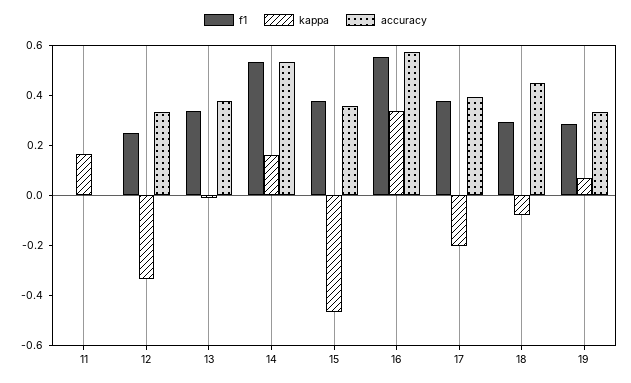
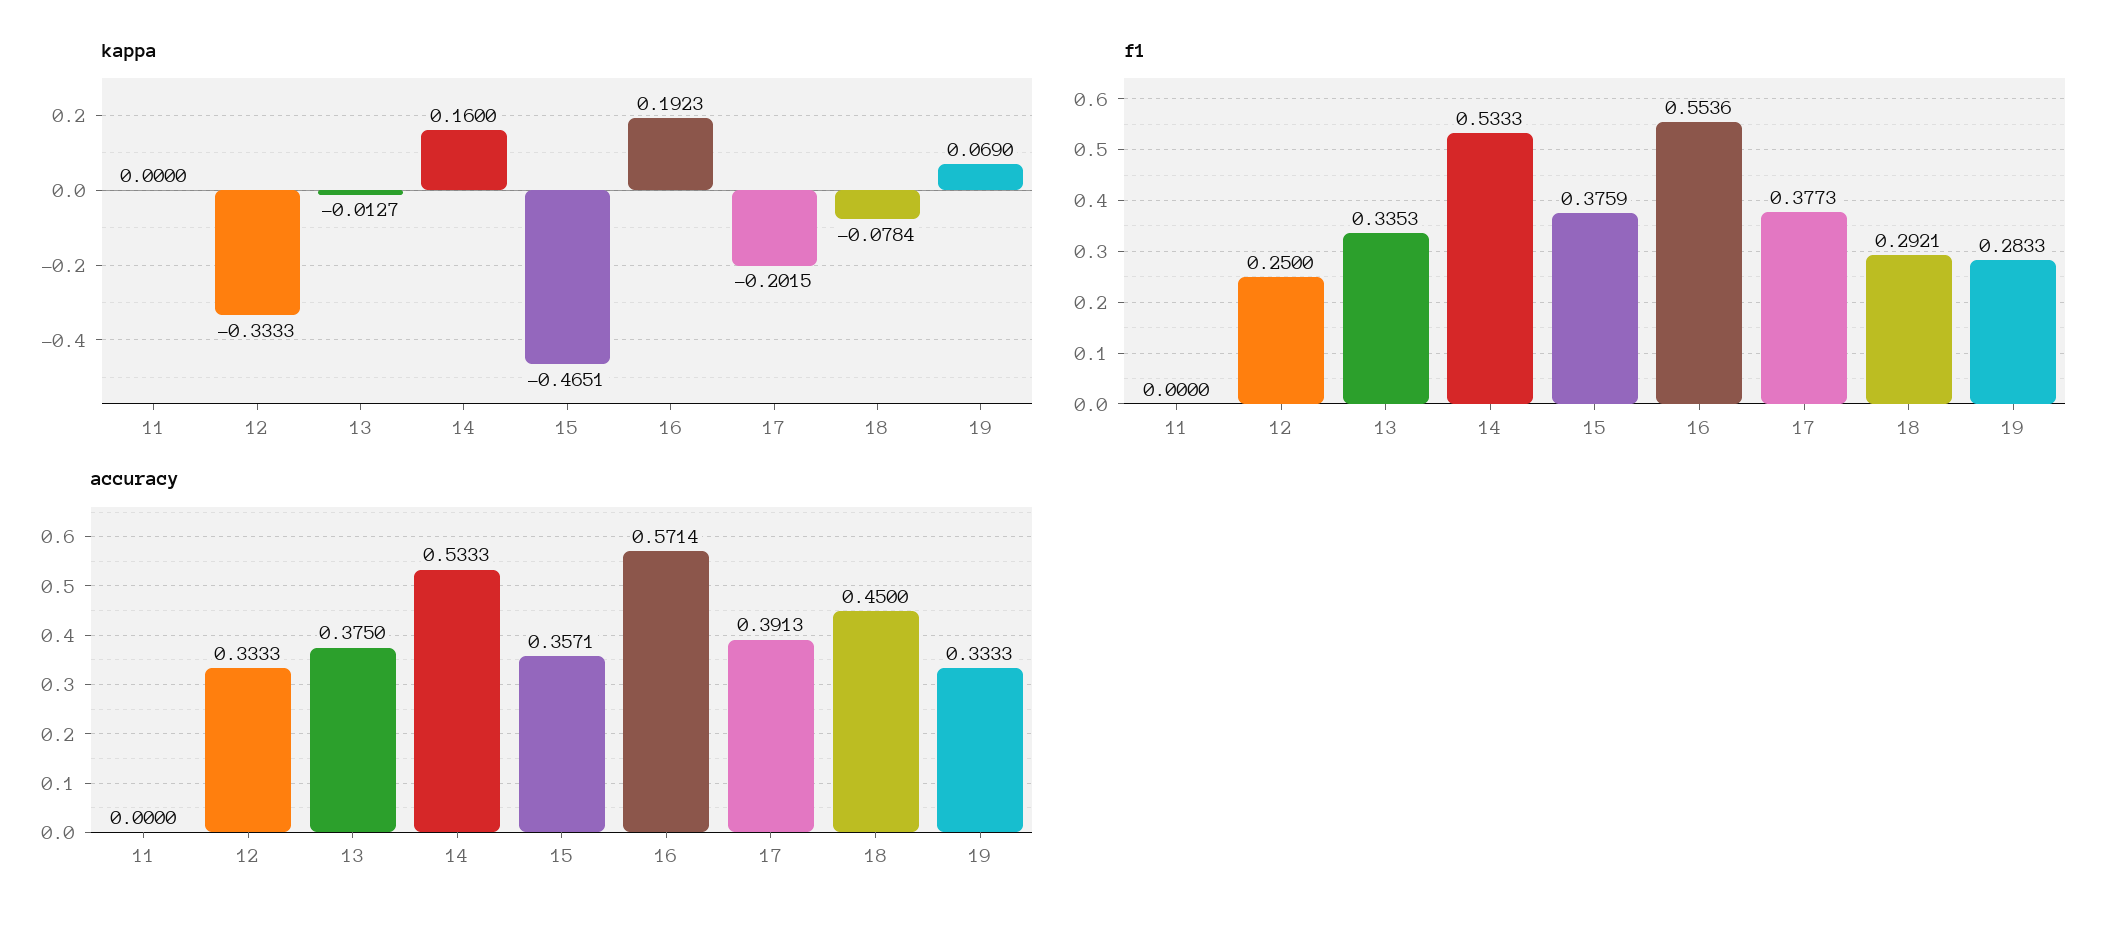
  {
    "f1": {
      "11": 0,
      "12": 0.25,
      "13": 0.3353,
      "14": 0.5333,
      "15": 0.3759,
      "16": 0.5536,
      "17": 0.3773,
      "18": 0.2921,
      "19": 0.2833
    },
    "kappa": {
-     "11": 0.15,
+     "11": 0,
      "12": -0.3333,
      "13": -0.0127,
      "14": 0.16,
      "15": -0.4651,
-     "16": 0.35,
+     "16": 0.1923,
      "17": -0.2015,
      "18": -0.0784,
      "19": 0.069
    },
    "accuracy": {
      "11": 0,
      "12": 0.3333,
      "13": 0.375,
      "14": 0.5333,
      "15": 0.3571,
      "16": 0.5714,
      "17": 0.3913,
      "18": 0.45,
      "19": 0.3333
    }
  }

